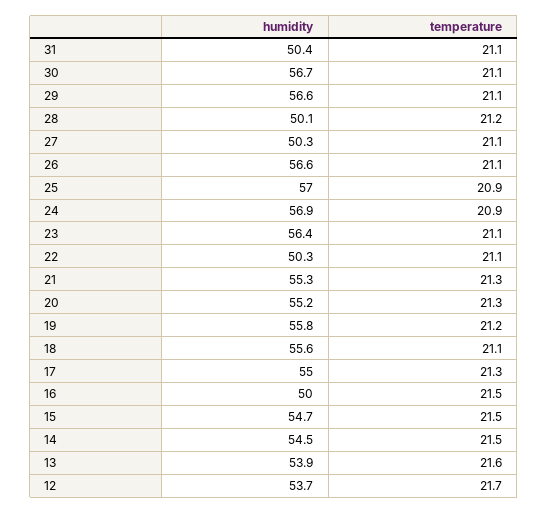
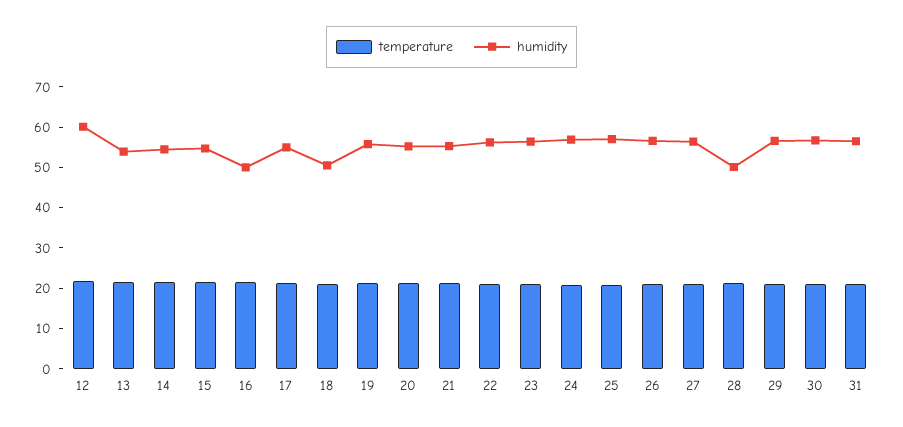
  {
    "humidity": {
-     "31": 50.4,
+     "31": 56,
      "30": 56.7,
      "29": 56.6,
      "28": 50.1,
-     "27": 50.3,
+     "27": 56,
      "26": 56.6,
      "25": 57,
      "24": 56.9,
      "23": 56.4,
-     "22": 50.3,
+     "22": 56,
      "21": 55.3,
      "20": 55.2,
      "19": 55.8,
-     "18": 55.6,
+     "18": 50,
      "17": 55,
      "16": 50,
      "15": 54.7,
      "14": 54.5,
      "13": 53.9,
-     "12": 53.7
+     "12": 60
    },
    "temperature": {
      "31": 21.1,
      "30": 21.1,
      "29": 21.1,
      "28": 21.2,
      "27": 21.1,
      "26": 21.1,
      "25": 20.9,
      "24": 20.9,
      "23": 21.1,
      "22": 21.1,
      "21": 21.3,
      "20": 21.3,
      "19": 21.2,
      "18": 21.1,
      "17": 21.3,
      "16": 21.5,
      "15": 21.5,
      "14": 21.5,
      "13": 21.6,
      "12": 21.7
    }
  }

